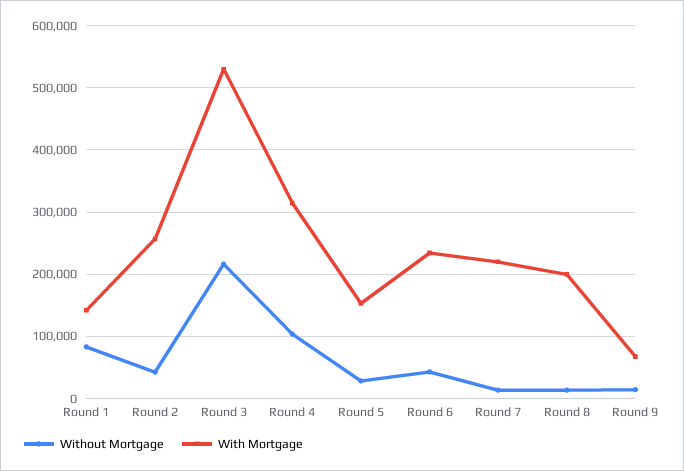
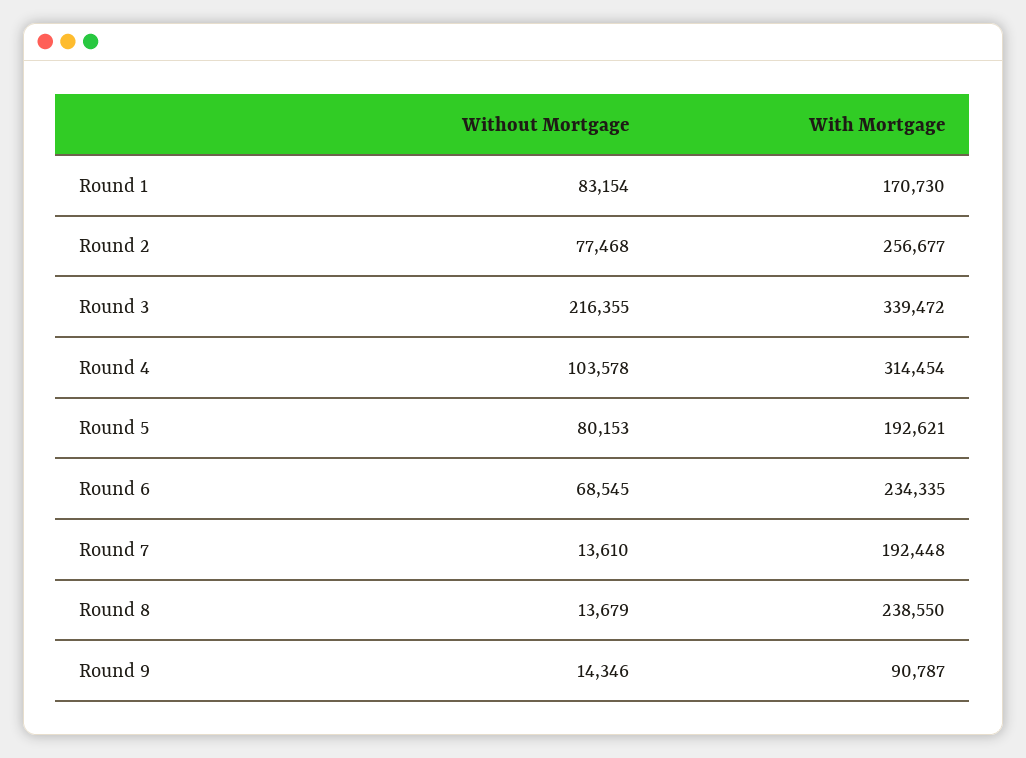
  {
    "Without Mortgage": {
      "Round 1": 83154,
-     "Round 2": 40000,
+     "Round 2": 77468,
      "Round 3": 216355,
      "Round 4": 103578,
-     "Round 5": 30000,
+     "Round 5": 80153,
-     "Round 6": 40000,
+     "Round 6": 68545,
      "Round 7": 13610,
      "Round 8": 13679,
      "Round 9": 14346
    },
    "With Mortgage": {
-     "Round 1": 140000,
+     "Round 1": 170730,
      "Round 2": 256677,
-     "Round 3": 530000,
+     "Round 3": 339472,
      "Round 4": 314454,
-     "Round 5": 150000,
+     "Round 5": 192621,
      "Round 6": 234335,
-     "Round 7": 220000,
+     "Round 7": 192448,
-     "Round 8": 200000,
+     "Round 8": 238550,
-     "Round 9": 70000
+     "Round 9": 90787
    }
  }

